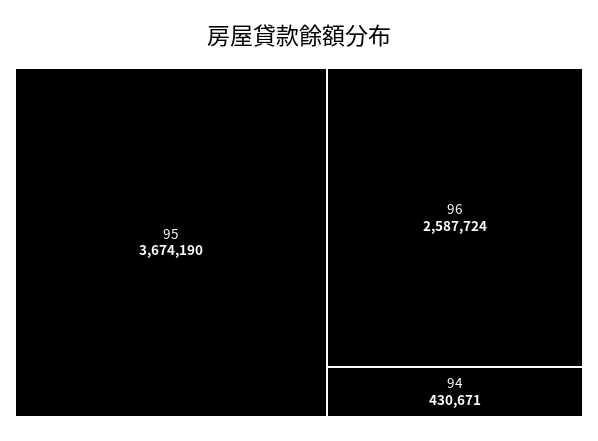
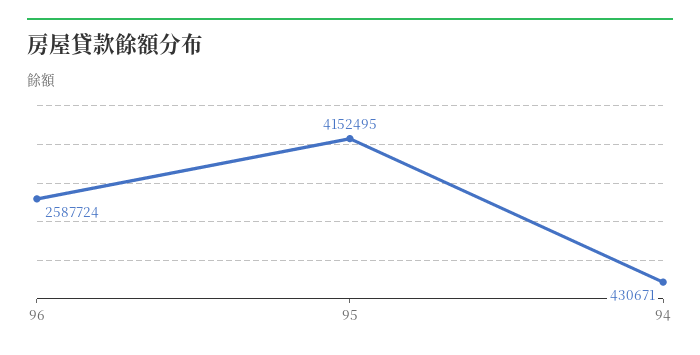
  {
-   "95": 3674190,
+   "95": 4152495,
    "96": 2587724,
    "94": 430671
  }

